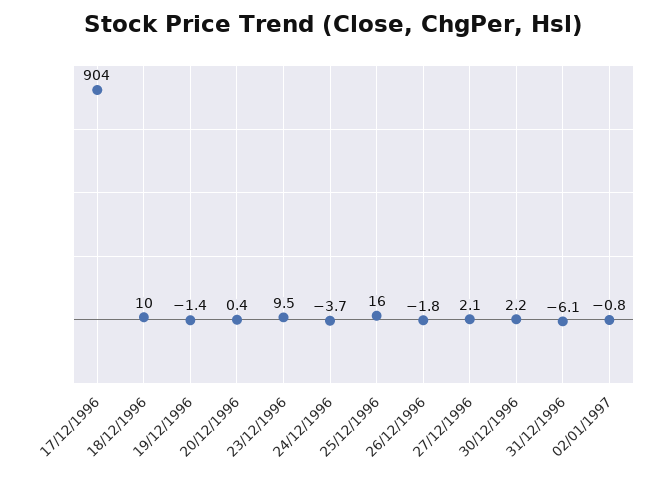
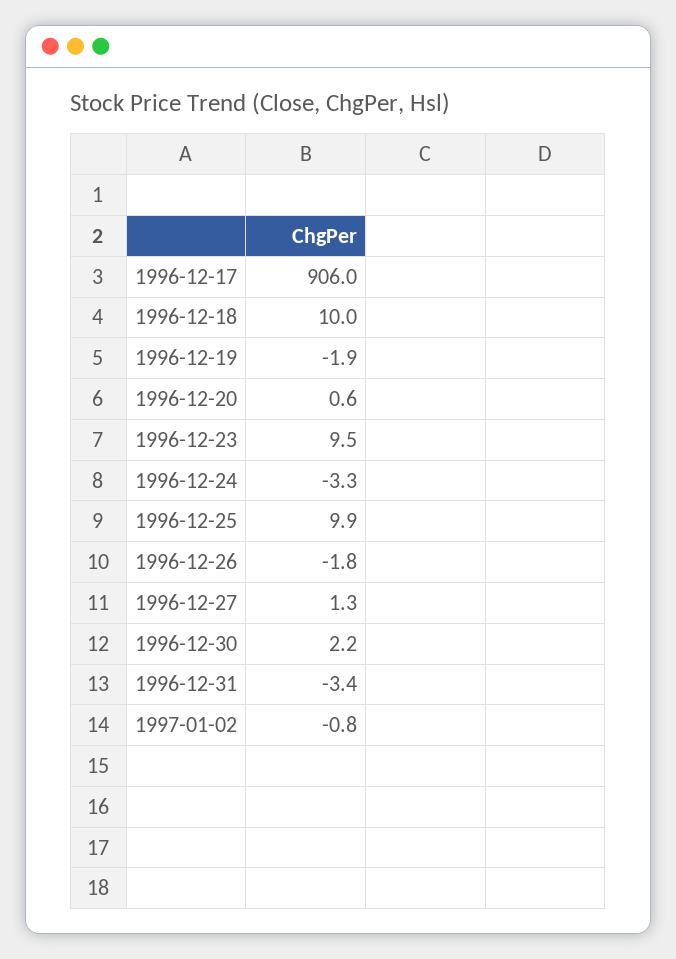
  {
-   "17/12/1996": 904,
+   "17/12/1996": 906,
    "18/12/1996": 10,
-   "19/12/1996": -1.4,
+   "19/12/1996": -1.9,
-   "20/12/1996": 0.4,
+   "20/12/1996": 0.6,
    "23/12/1996": 9.5,
-   "24/12/1996": -3.7,
+   "24/12/1996": -3.3,
-   "25/12/1996": 16,
+   "25/12/1996": 9.9,
    "26/12/1996": -1.8,
-   "27/12/1996": 2.1,
+   "27/12/1996": 1.3,
    "30/12/1996": 2.2,
-   "31/12/1996": -6.1,
+   "31/12/1996": -3.4,
    "02/01/1997": -0.8
  }

